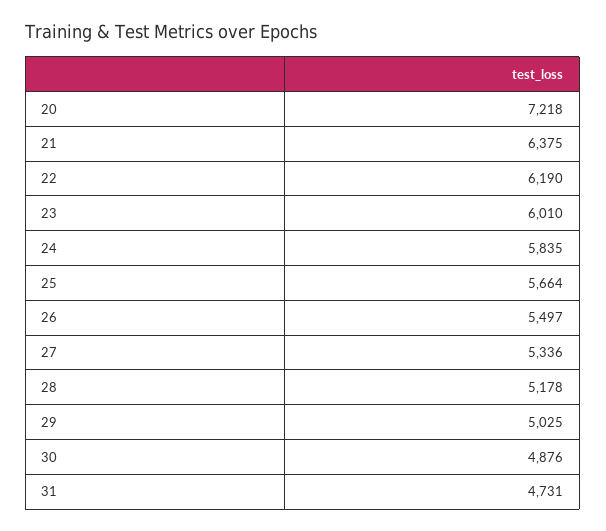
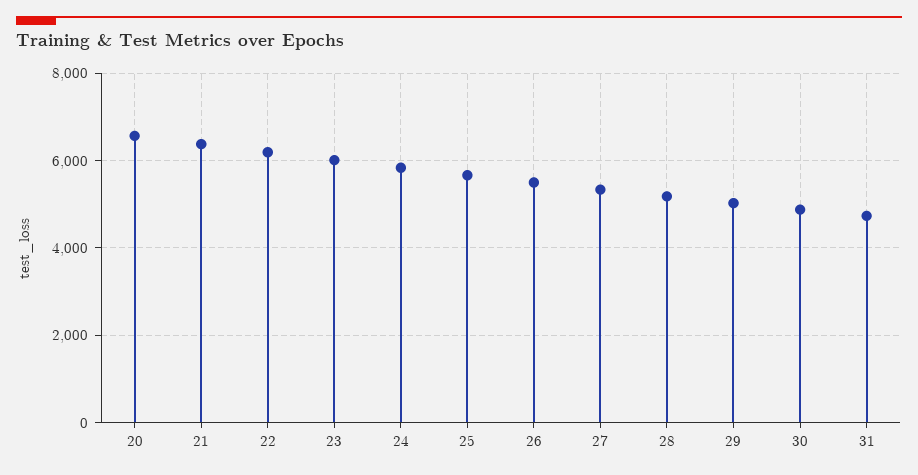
  {
-   "20": 7218,
+   "20": 6600,
    "21": 6375,
    "22": 6190,
    "23": 6010,
    "24": 5835,
    "25": 5664,
    "26": 5497,
    "27": 5336,
    "28": 5178,
    "29": 5025,
    "30": 4876,
    "31": 4731
  }

